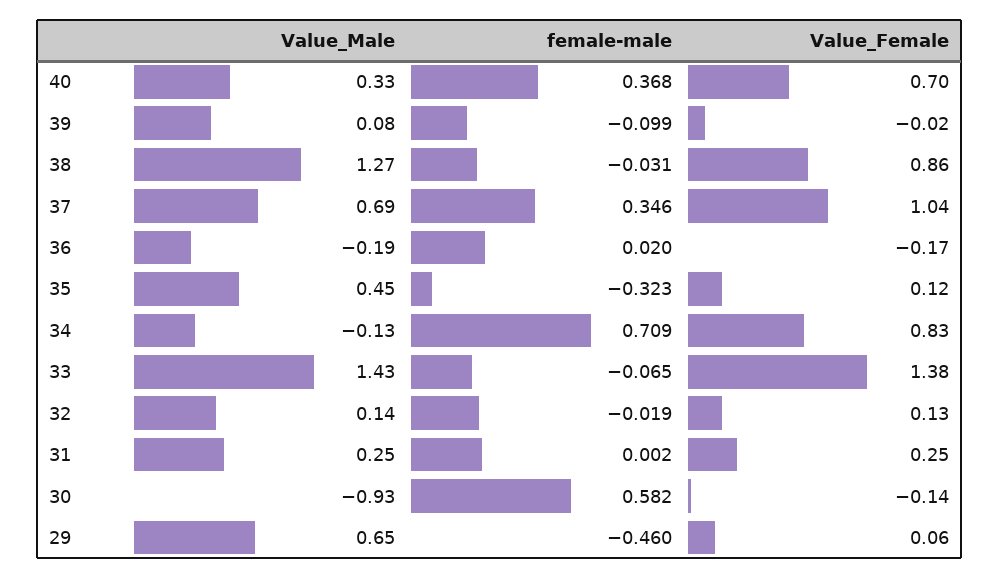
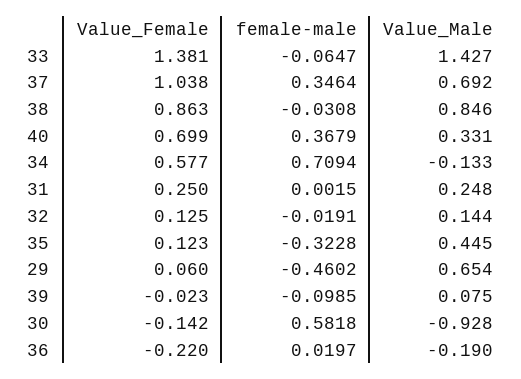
  {
    "Value_Male": {
      "40": 0.331,
      "39": 0.075,
-     "38": 1.27,
+     "38": 0.846,
      "37": 0.692,
      "36": -0.19,
      "35": 0.445,
      "34": -0.133,
      "33": 1.427,
      "32": 0.144,
      "31": 0.248,
      "30": -0.928,
      "29": 0.654
    },
    "female-male": {
      "40": 0.3679,
      "39": -0.0985,
      "38": -0.0308,
      "37": 0.3464,
      "36": 0.0197,
      "35": -0.3228,
      "34": 0.7094,
      "33": -0.0647,
      "32": -0.0191,
      "31": 0.0015,
      "30": 0.5818,
      "29": -0.4602
    },
    "Value_Female": {
      "40": 0.699,
      "39": -0.023,
      "38": 0.863,
      "37": 1.038,
-     "36": -0.17,
+     "36": -0.22,
      "35": 0.123,
-     "34": 0.83,
+     "34": 0.577,
      "33": 1.381,
      "32": 0.125,
      "31": 0.25,
      "30": -0.142,
      "29": 0.06
    }
  }

